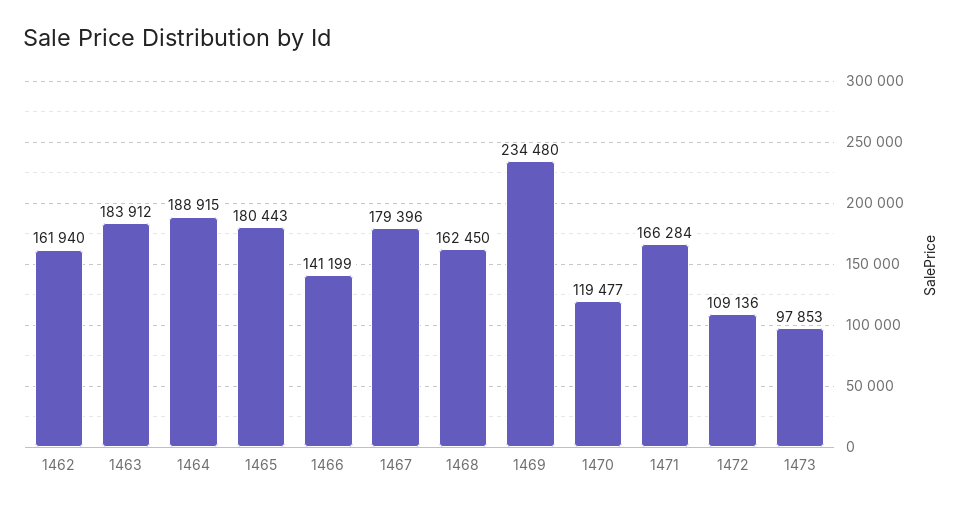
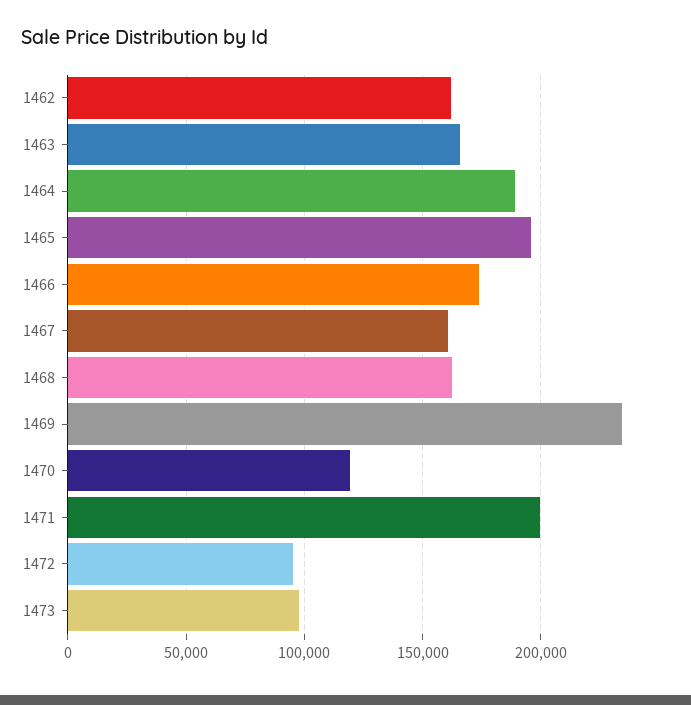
  {
    "1462": 161940,
-   "1463": 183912,
+   "1463": 165000,
    "1464": 188915,
-   "1465": 180443,
+   "1465": 195000,
-   "1466": 141199,
+   "1466": 175000,
-   "1467": 179396,
+   "1467": 160000,
    "1468": 162450,
    "1469": 234480,
    "1470": 119477,
-   "1471": 166284,
+   "1471": 200000,
-   "1472": 109136,
+   "1472": 95000,
    "1473": 97853
  }

